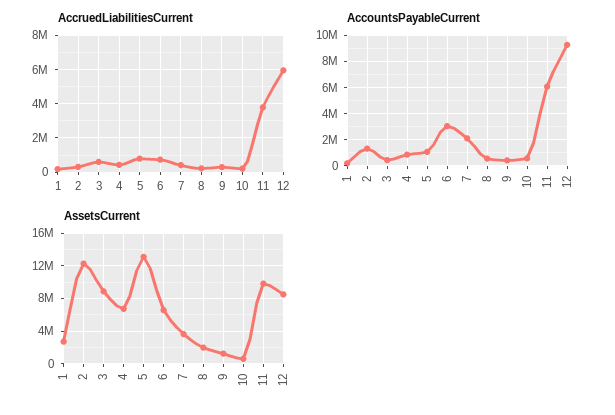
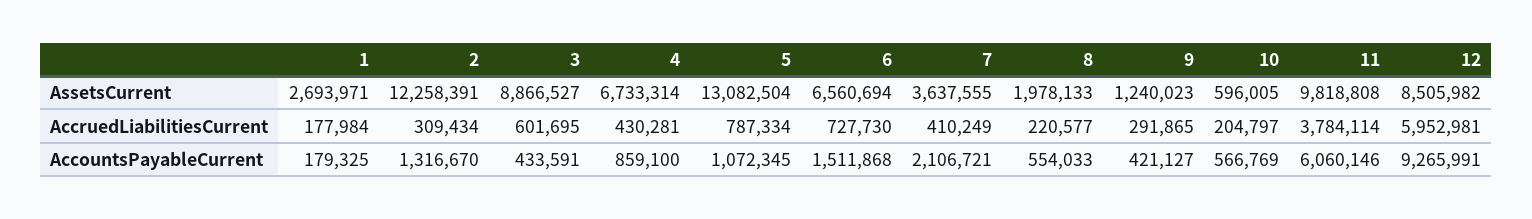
  {
    "AccruedLiabilitiesCurrent": {
      "1": 177984,
      "2": 309434,
      "3": 601695,
      "4": 430281,
      "5": 787334,
      "6": 727730,
      "7": 410249,
      "8": 220577,
      "9": 291865,
      "10": 204797,
      "11": 3784114,
      "12": 5952981
    },
    "AccountsPayableCurrent": {
      "1": 179325,
      "2": 1316670,
      "3": 433591,
      "4": 859100,
      "5": 1072345,
-     "6": 3000000,
+     "6": 1511868,
      "7": 2106721,
      "8": 554033,
      "9": 421127,
      "10": 566769,
      "11": 6060146,
      "12": 9265991
    },
    "AssetsCurrent": {
      "1": 2693971,
      "2": 12258391,
      "3": 8866527,
      "4": 6733314,
      "5": 13082504,
      "6": 6560694,
      "7": 3637555,
      "8": 1978133,
      "9": 1240023,
      "10": 596005,
      "11": 9818808,
      "12": 8505982
    }
  }

